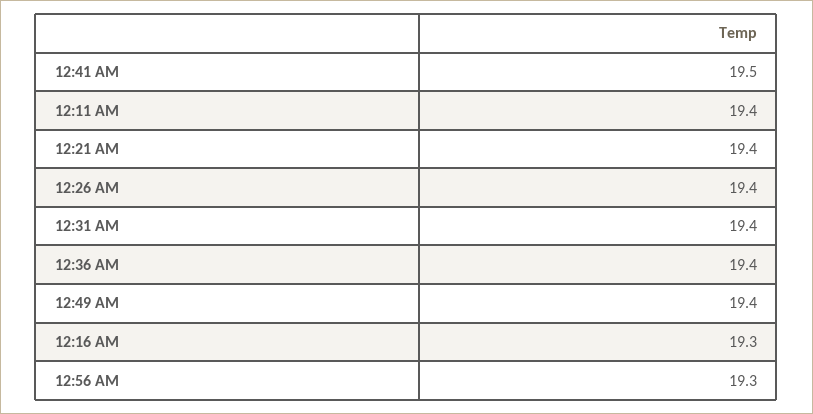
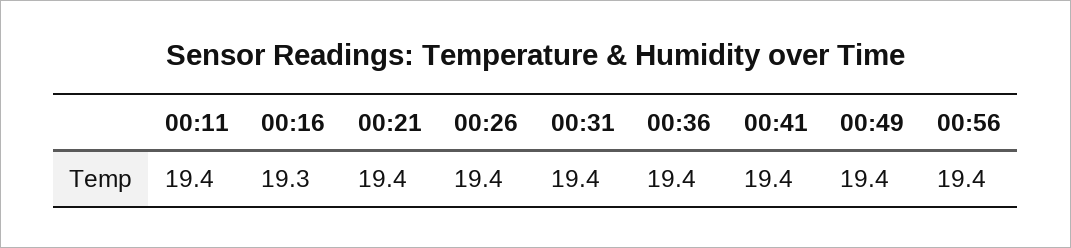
  {
-   "12:41 AM": 19.5,
+   "12:41 AM": 19.4,
    "12:11 AM": 19.4,
    "12:21 AM": 19.4,
    "12:26 AM": 19.4,
    "12:31 AM": 19.4,
    "12:36 AM": 19.4,
    "12:49 AM": 19.4,
    "12:16 AM": 19.3,
-   "12:56 AM": 19.3
+   "12:56 AM": 19.4
  }

